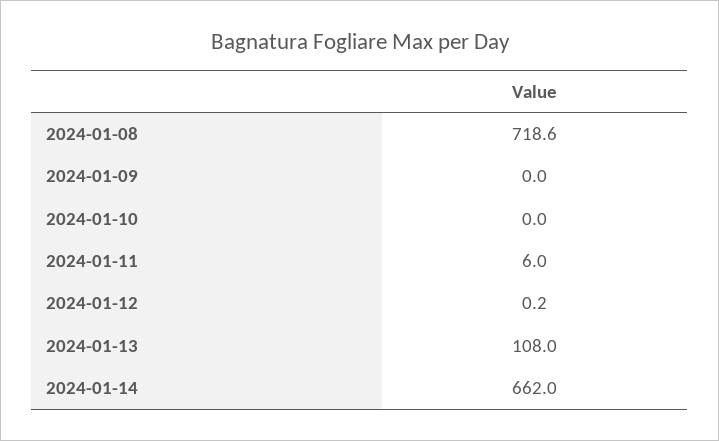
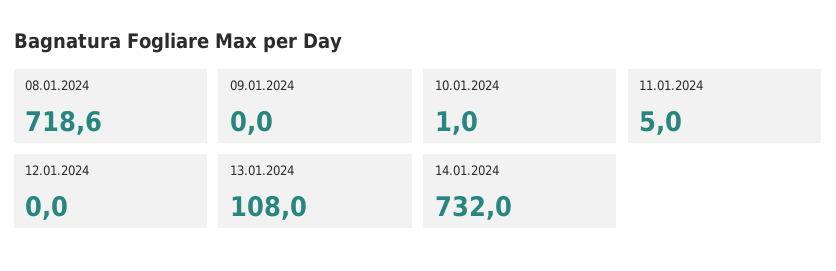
  {
    "2024-01-08": 718.6,
    "2024-01-09": 0,
-   "2024-01-10": 0,
+   "2024-01-10": 1,
-   "2024-01-11": 6,
+   "2024-01-11": 5,
-   "2024-01-12": 0.2,
+   "2024-01-12": 0,
    "2024-01-13": 108,
-   "2024-01-14": 662
+   "2024-01-14": 732
  }

